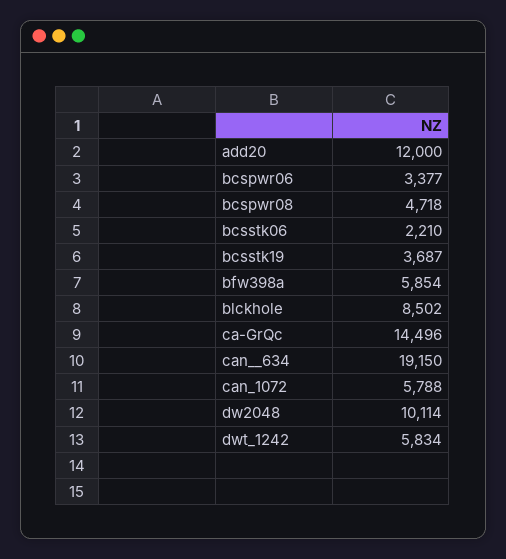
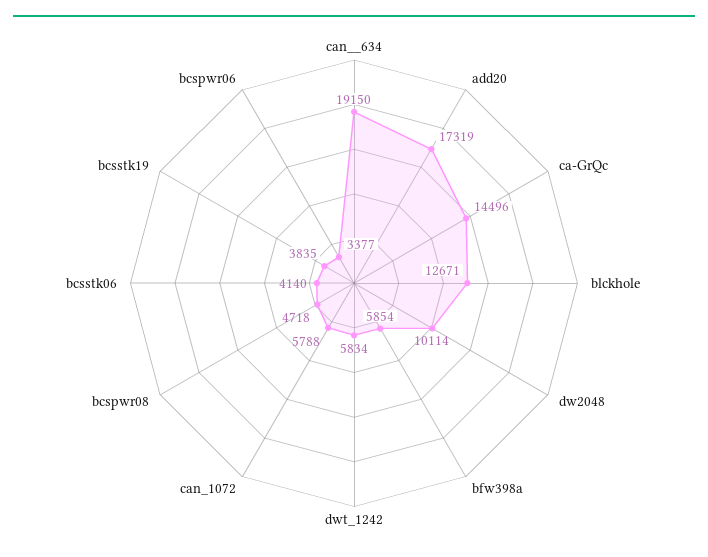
  {
-   "add20": 12000,
+   "add20": 17319,
    "bcspwr06": 3377,
    "bcspwr08": 4718,
-   "bcsstk06": 2210,
+   "bcsstk06": 4140,
-   "bcsstk19": 3687,
+   "bcsstk19": 3835,
    "bfw398a": 5854,
-   "blckhole": 8502,
+   "blckhole": 12671,
    "ca-GrQc": 14496,
    "can__634": 19150,
    "can_1072": 5788,
    "dw2048": 10114,
    "dwt_1242": 5834
  }

